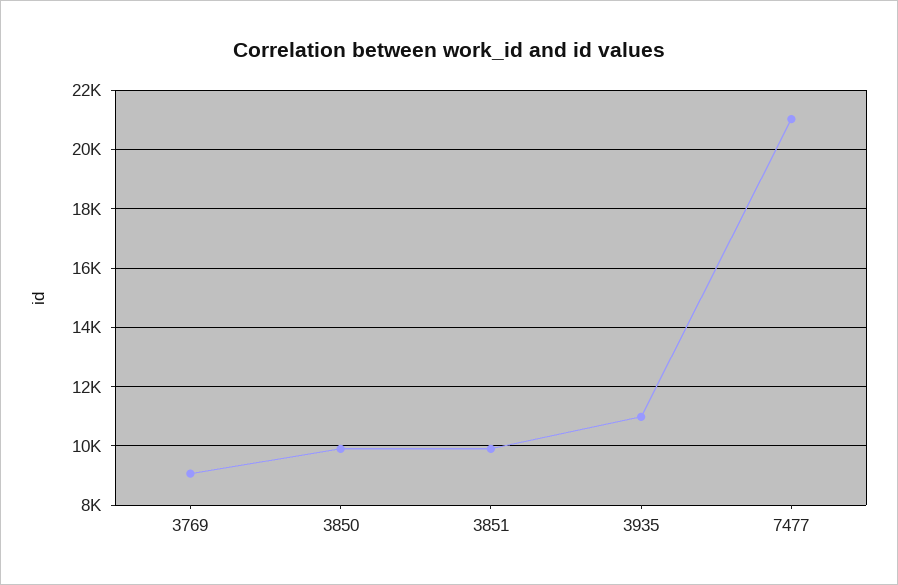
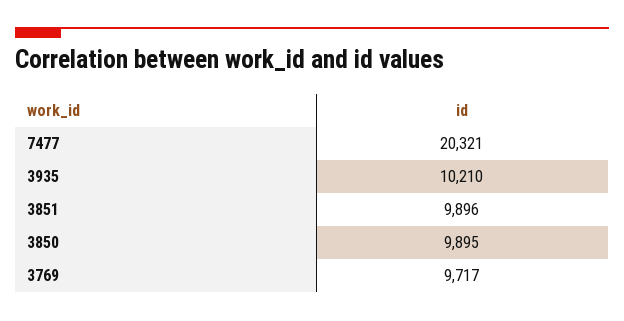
  {
-   "3769": 9000,
+   "3769": 9717,
    "3850": 9895,
    "3851": 9896,
-   "3935": 11000,
+   "3935": 10210,
-   "7477": 21000
+   "7477": 20321
  }

